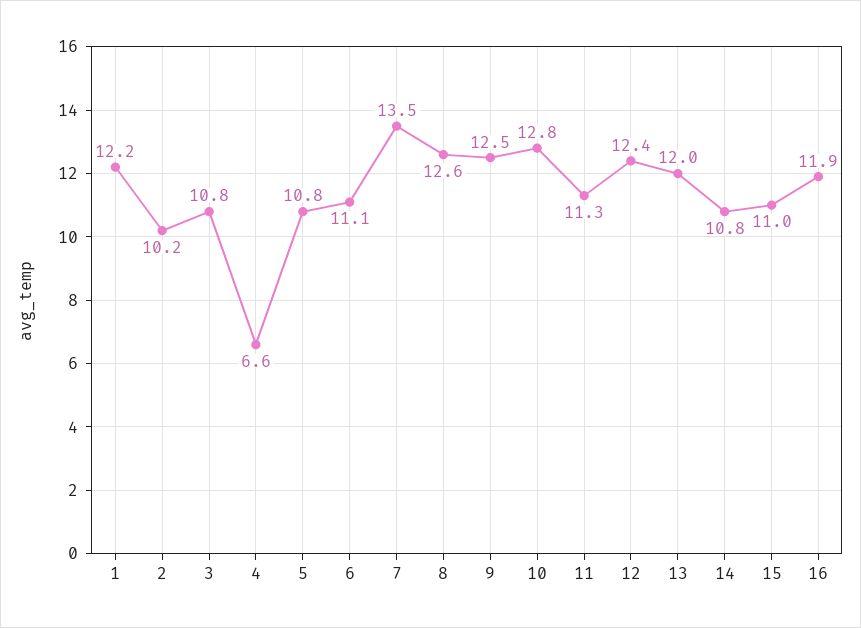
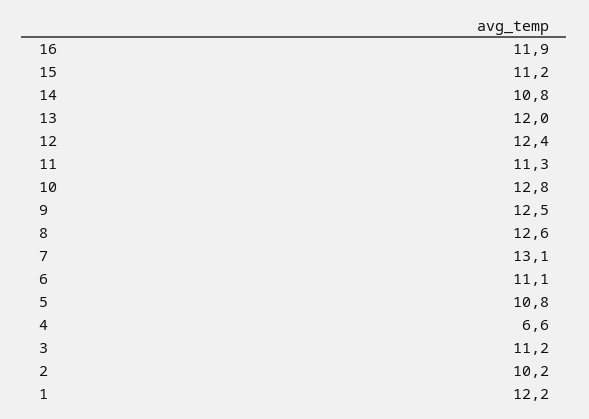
  {
    "1": 12.2,
    "2": 10.2,
-   "3": 10.8,
+   "3": 11.2,
    "4": 6.6,
    "5": 10.8,
    "6": 11.1,
-   "7": 13.5,
+   "7": 13.1,
    "8": 12.6,
    "9": 12.5,
    "10": 12.8,
    "11": 11.3,
    "12": 12.4,
    "13": 12,
    "14": 10.8,
-   "15": 11,
+   "15": 11.2,
    "16": 11.9
  }

